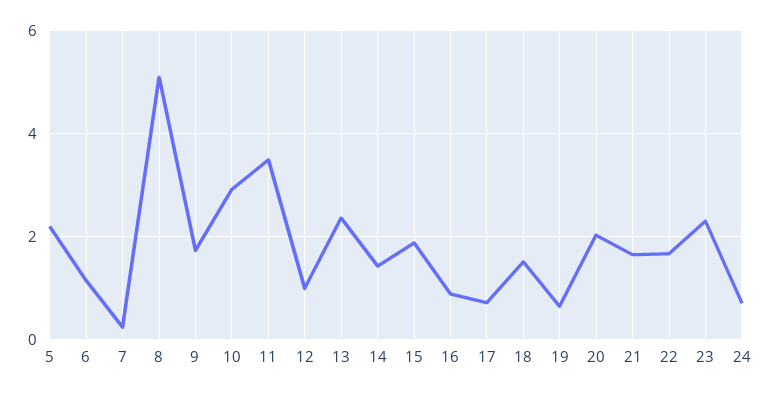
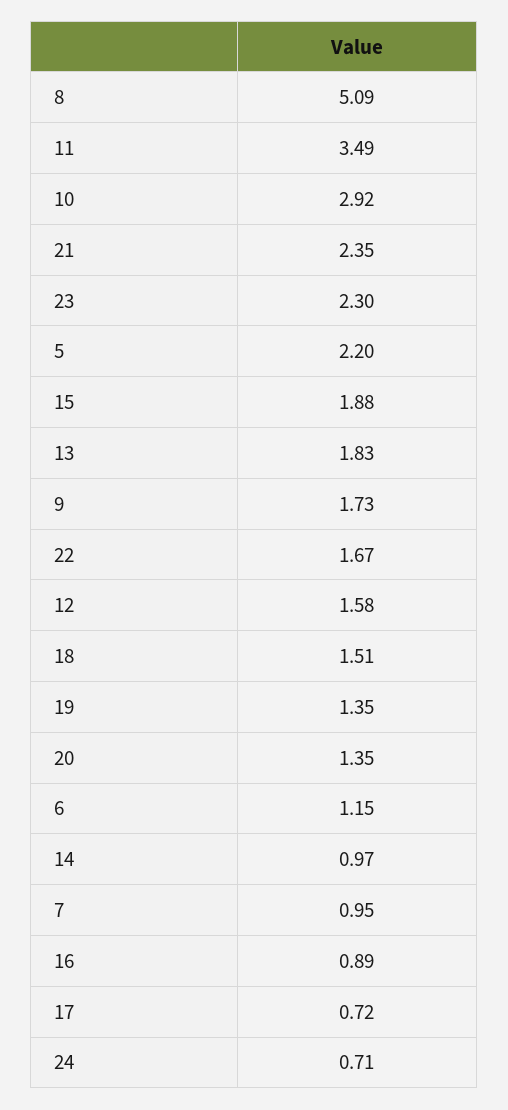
  {
    "5": 2.2,
    "6": 1.15,
-   "7": 0.2,
+   "7": 0.95,
    "8": 5.09,
    "9": 1.73,
    "10": 2.92,
    "11": 3.49,
-   "12": 1,
+   "12": 1.58,
-   "13": 2.4,
+   "13": 1.83,
-   "14": 1.4,
+   "14": 0.97,
    "15": 1.88,
    "16": 0.89,
    "17": 0.72,
    "18": 1.51,
-   "19": 0.6,
+   "19": 1.35,
-   "20": 2,
+   "20": 1.35,
-   "21": 1.6,
+   "21": 2.35,
    "22": 1.67,
    "23": 2.3,
    "24": 0.71
  }

